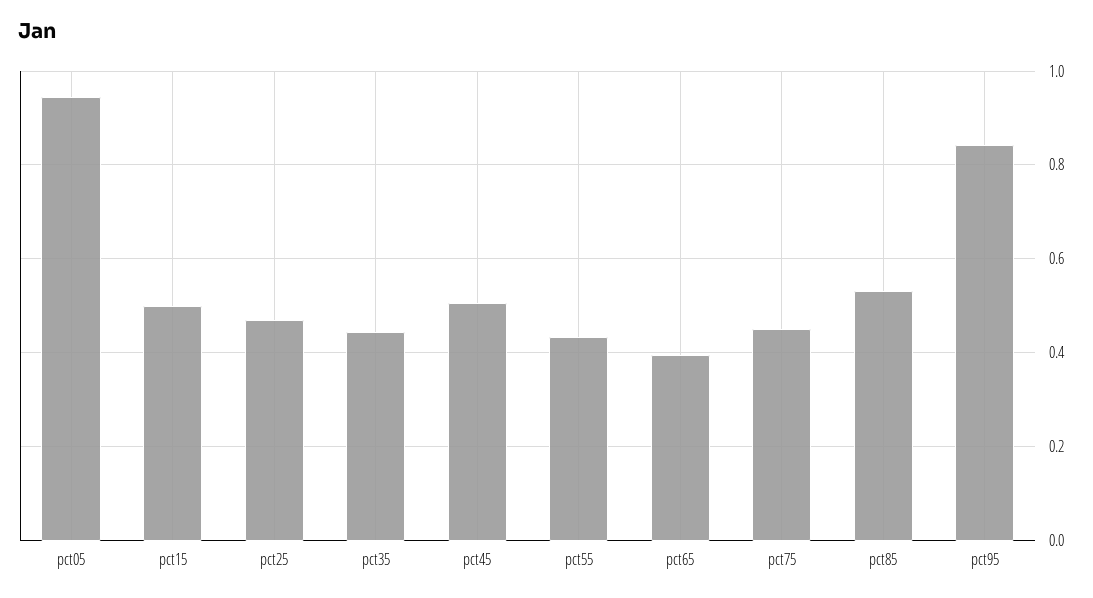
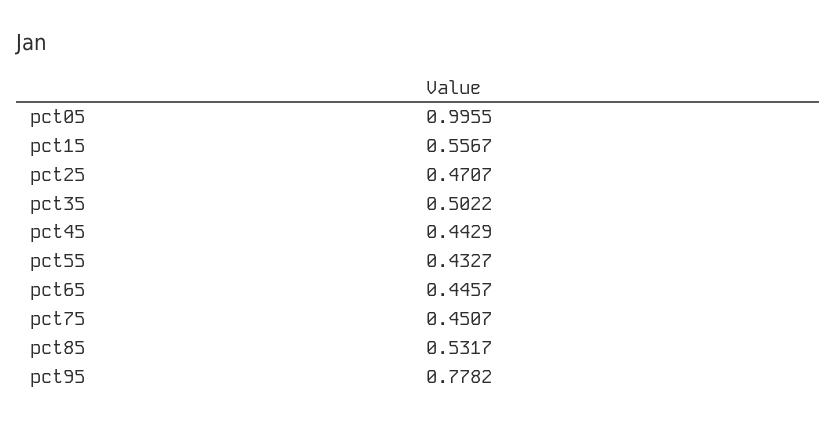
  {
-   "pct05": 0.94,
+   "pct05": 0.9955,
-   "pct15": 0.5,
+   "pct15": 0.5567,
    "pct25": 0.4707,
-   "pct35": 0.44,
+   "pct35": 0.5022,
-   "pct45": 0.5,
+   "pct45": 0.4429,
    "pct55": 0.4327,
-   "pct65": 0.4,
+   "pct65": 0.4457,
    "pct75": 0.4507,
    "pct85": 0.5317,
-   "pct95": 0.84
+   "pct95": 0.7782
  }

